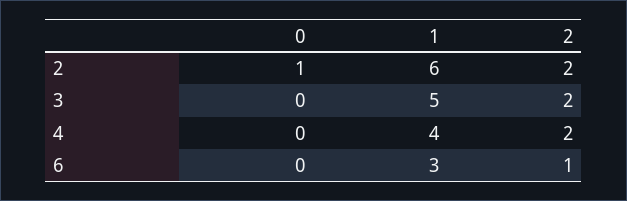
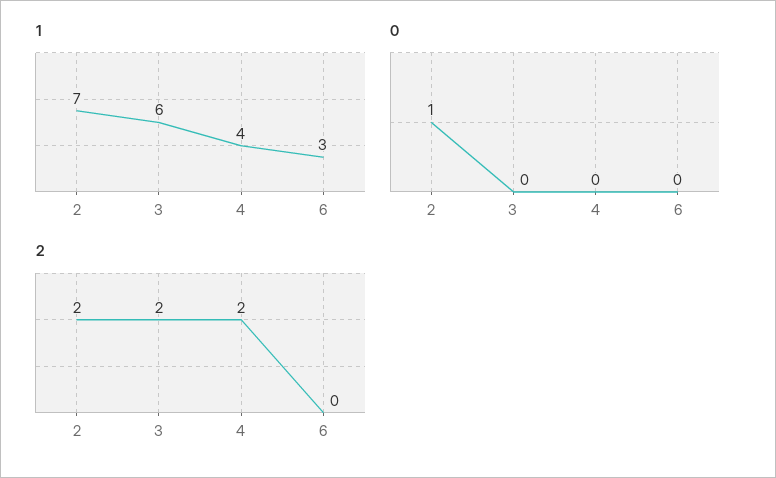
  {
    "0": {
      "2": 1,
      "3": 0,
      "4": 0,
      "6": 0
    },
    "1": {
-     "2": 6,
+     "2": 7,
-     "3": 5,
+     "3": 6,
      "4": 4,
      "6": 3
    },
    "2": {
      "2": 2,
      "3": 2,
      "4": 2,
-     "6": 1
+     "6": 0
    }
  }

